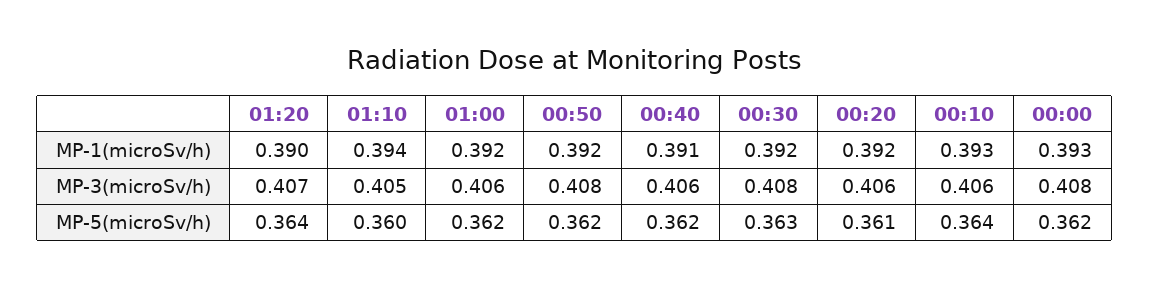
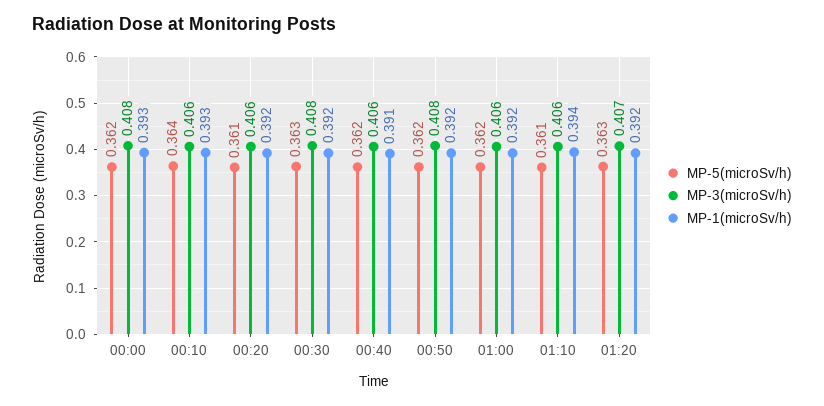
  {
    "MP-1(microSv/h)": {
-     "01:20": 0.39,
+     "01:20": 0.392,
      "01:10": 0.394,
      "01:00": 0.392,
      "00:50": 0.392,
      "00:40": 0.391,
      "00:30": 0.392,
      "00:20": 0.392,
      "00:10": 0.393,
      "00:00": 0.393
    },
    "MP-3(microSv/h)": {
      "01:20": 0.407,
-     "01:10": 0.405,
+     "01:10": 0.406,
      "01:00": 0.406,
      "00:50": 0.408,
      "00:40": 0.406,
      "00:30": 0.408,
      "00:20": 0.406,
      "00:10": 0.406,
      "00:00": 0.408
    },
    "MP-5(microSv/h)": {
-     "01:20": 0.364,
+     "01:20": 0.363,
-     "01:10": 0.36,
+     "01:10": 0.361,
      "01:00": 0.362,
      "00:50": 0.362,
      "00:40": 0.362,
      "00:30": 0.363,
      "00:20": 0.361,
      "00:10": 0.364,
      "00:00": 0.362
    }
  }

